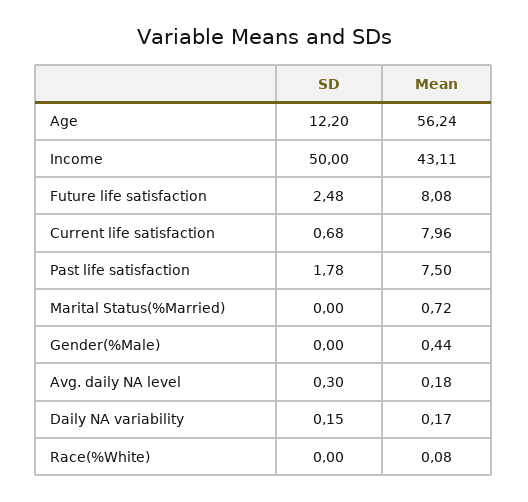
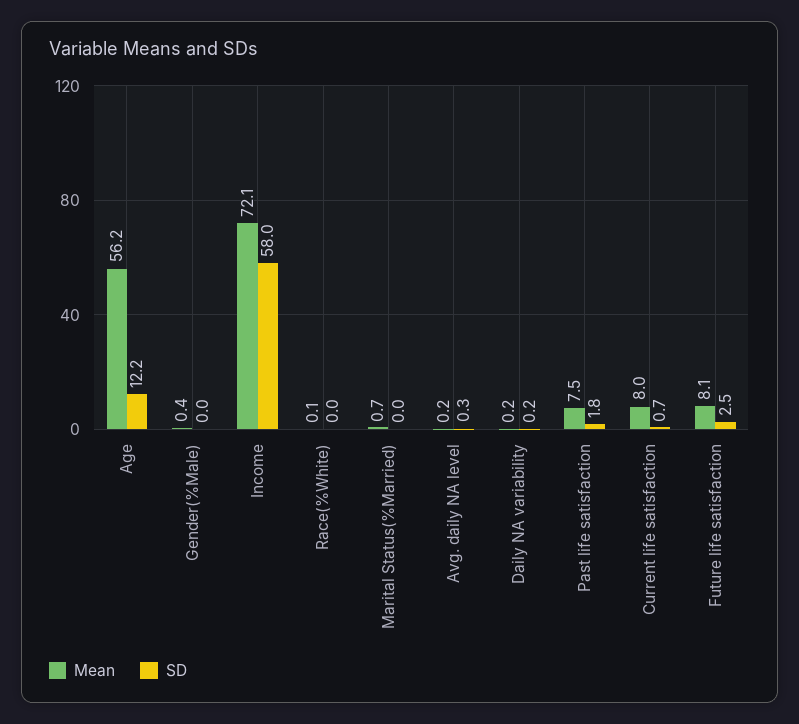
  {
    "SD": {
      "Age": 12.2,
-     "Income": 50,
+     "Income": 58,
      "Future life satisfaction": 2.48,
      "Current life satisfaction": 0.68,
      "Past life satisfaction": 1.78,
      "Marital Status(%Married)": 0,
      "Gender(%Male)": 0,
      "Avg. daily NA level": 0.3,
      "Daily NA variability": 0.15,
      "Race(%White)": 0
    },
    "Mean": {
      "Age": 56.24,
-     "Income": 43.11,
+     "Income": 72.1,
      "Future life satisfaction": 8.08,
      "Current life satisfaction": 7.96,
      "Past life satisfaction": 7.5,
      "Marital Status(%Married)": 0.72,
      "Gender(%Male)": 0.44,
      "Avg. daily NA level": 0.18,
      "Daily NA variability": 0.17,
      "Race(%White)": 0.08
    }
  }

